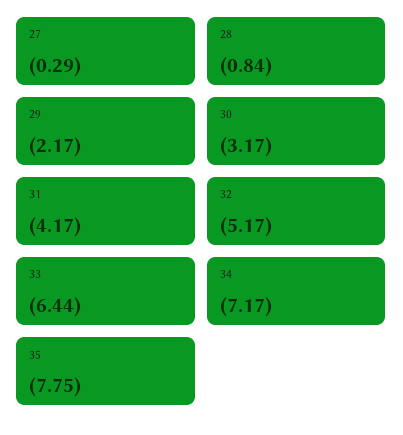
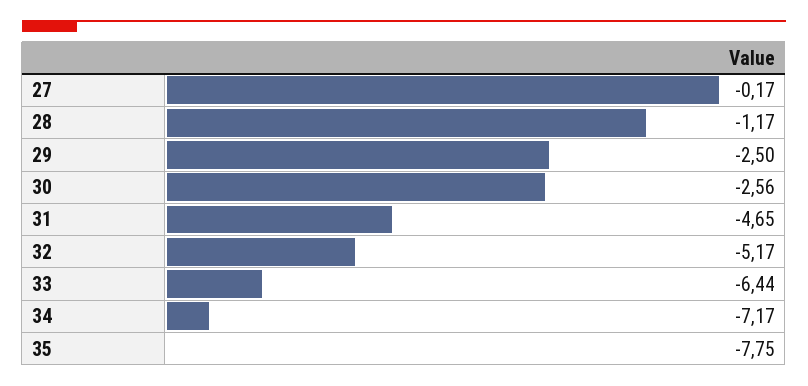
  {
-   "27": -0.29,
+   "27": -0.17,
-   "28": -0.84,
+   "28": -1.17,
-   "29": -2.17,
+   "29": -2.5,
-   "30": -3.17,
+   "30": -2.56,
-   "31": -4.17,
+   "31": -4.65,
    "32": -5.17,
    "33": -6.44,
    "34": -7.17,
    "35": -7.75
  }

